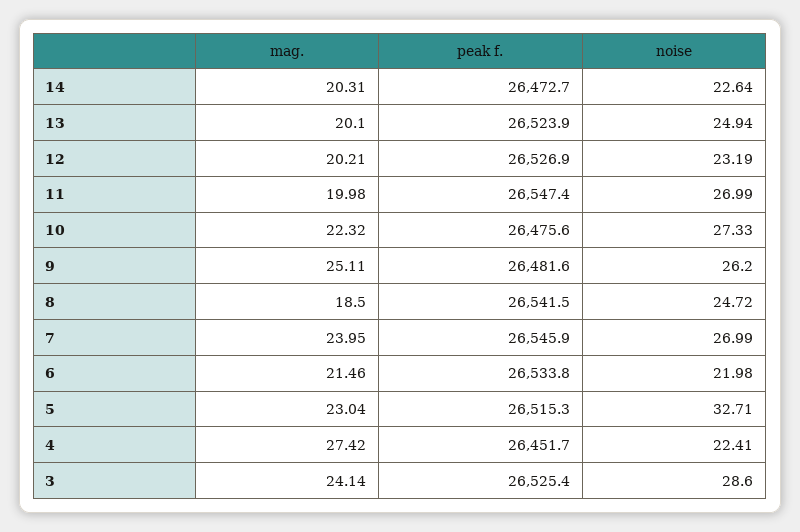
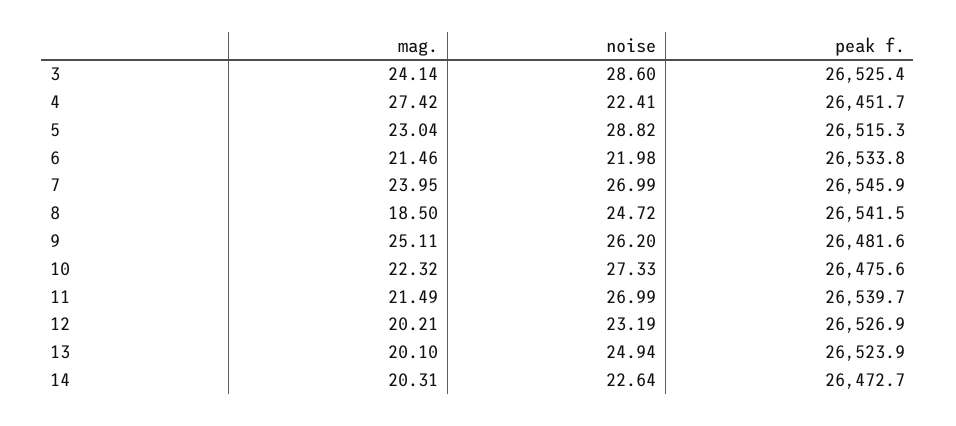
  {
    "mag.": {
      "14": 20.31,
      "13": 20.1,
      "12": 20.21,
-     "11": 19.98,
+     "11": 21.49,
      "10": 22.32,
      "9": 25.11,
      "8": 18.5,
      "7": 23.95,
      "6": 21.46,
      "5": 23.04,
      "4": 27.42,
      "3": 24.14
    },
    "peak f.": {
      "14": 26472.7,
      "13": 26523.9,
      "12": 26526.9,
-     "11": 26547.4,
+     "11": 26539.7,
      "10": 26475.6,
      "9": 26481.6,
      "8": 26541.5,
      "7": 26545.9,
      "6": 26533.8,
      "5": 26515.3,
      "4": 26451.7,
      "3": 26525.4
    },
    "noise": {
      "14": 22.64,
      "13": 24.94,
      "12": 23.19,
      "11": 26.99,
      "10": 27.33,
      "9": 26.2,
      "8": 24.72,
      "7": 26.99,
      "6": 21.98,
-     "5": 32.71,
+     "5": 28.82,
      "4": 22.41,
      "3": 28.6
    }
  }

